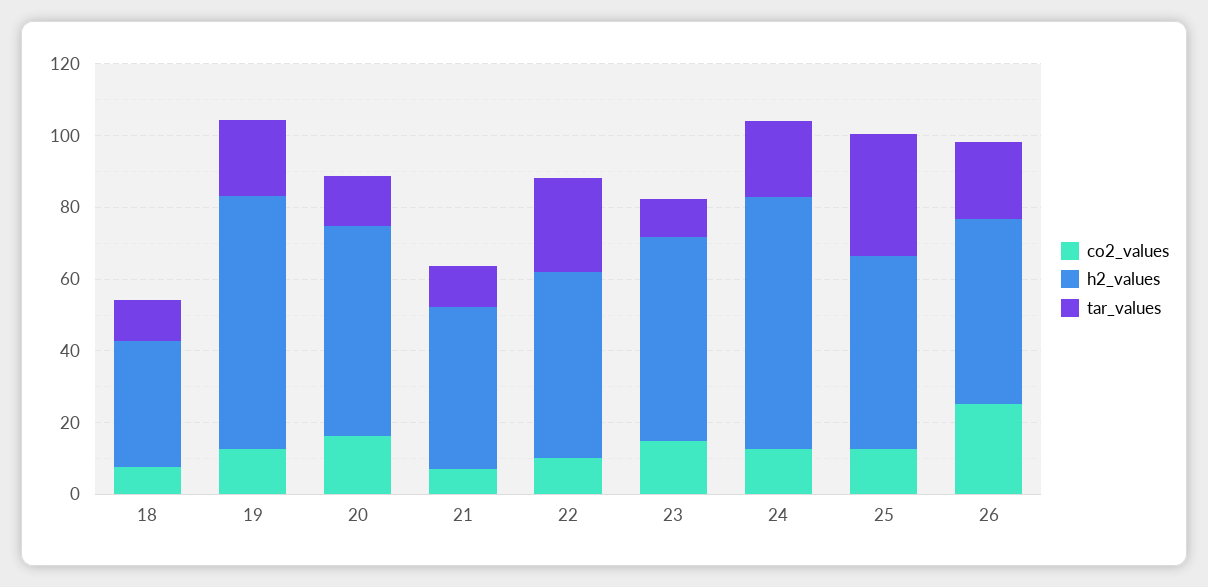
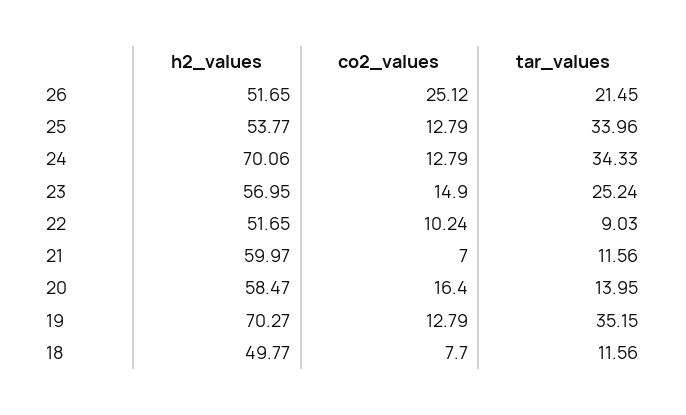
  {
    "co2_values": {
      "18": 7.7,
      "19": 12.79,
      "20": 16.4,
      "21": 7,
      "22": 10.24,
      "23": 14.9,
      "24": 12.79,
      "25": 12.79,
      "26": 25.12
    },
    "h2_values": {
-     "18": 35,
+     "18": 49.77,
      "19": 70.27,
      "20": 58.47,
-     "21": 45,
+     "21": 59.97,
      "22": 51.65,
      "23": 56.95,
      "24": 70.06,
      "25": 53.77,
      "26": 51.65
    },
    "tar_values": {
      "18": 11.56,
-     "19": 20,
+     "19": 35.15,
      "20": 13.95,
      "21": 11.56,
-     "22": 25,
+     "22": 9.03,
-     "23": 10,
+     "23": 25.24,
-     "24": 20,
+     "24": 34.33,
      "25": 33.96,
      "26": 21.45
    }
  }

